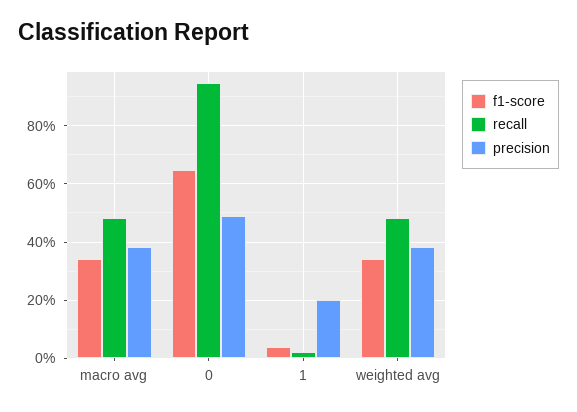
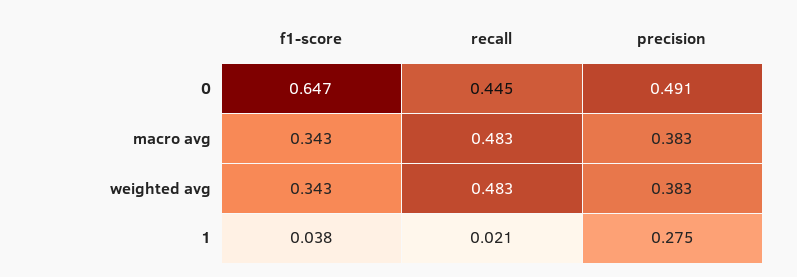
  {
    "f1-score": {
      "macro avg": 0.343,
      "0": 0.647,
      "1": 0.038,
      "weighted avg": 0.343
    },
    "recall": {
      "macro avg": 0.483,
-     "0": 0.95,
+     "0": 0.445,
      "1": 0.021,
      "weighted avg": 0.483
    },
    "precision": {
      "macro avg": 0.383,
      "0": 0.491,
-     "1": 0.2,
+     "1": 0.275,
      "weighted avg": 0.383
    }
  }

